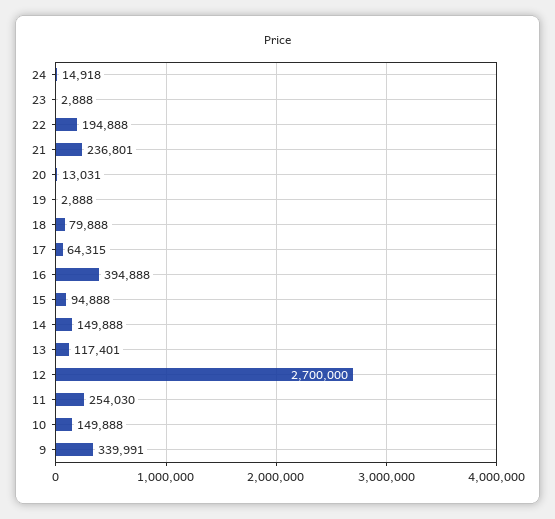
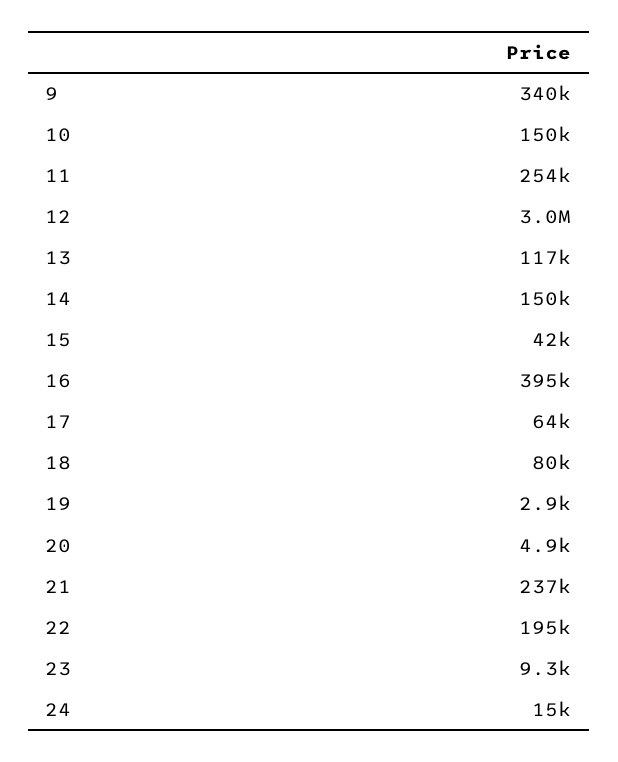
  {
    "24": 14918,
-   "23": 2888,
+   "23": 9300,
    "22": 194888,
    "21": 236801,
-   "20": 13031,
+   "20": 4900,
    "19": 2888,
    "18": 79888,
    "17": 64315,
    "16": 394888,
-   "15": 94888,
+   "15": 42000,
    "14": 149888,
    "13": 117401,
-   "12": 2700000,
+   "12": 3000000,
    "11": 254030,
    "10": 149888,
    "9": 339991
  }

